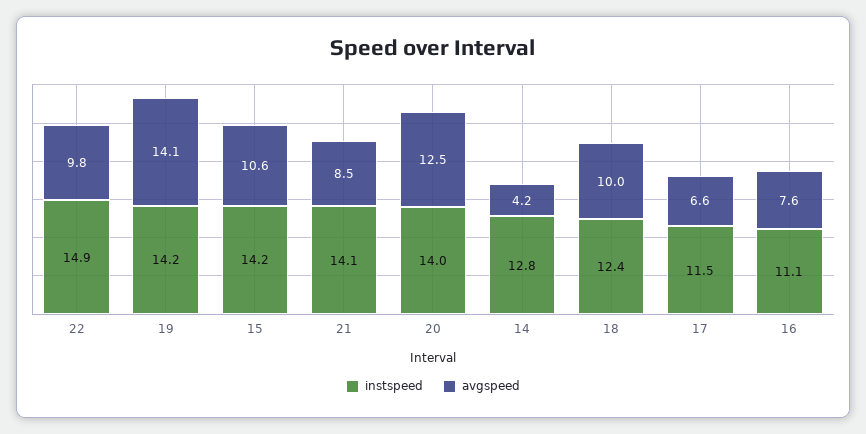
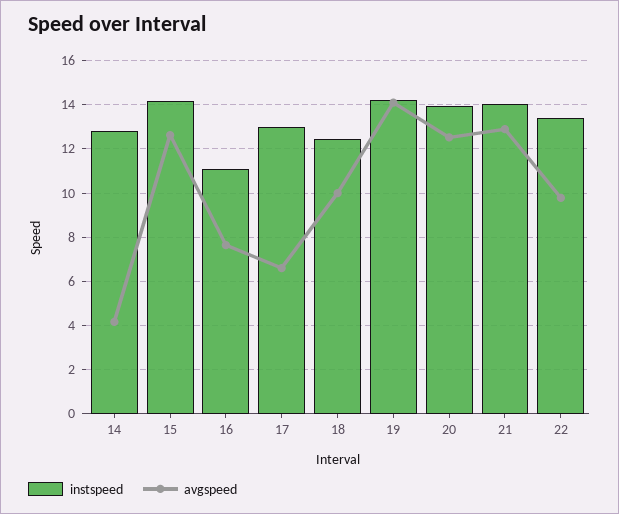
  {
    "instspeed": {
-     "22": 14.9,
+     "22": 13.5,
      "19": 14.2,
      "15": 14.2,
      "21": 14.1,
      "20": 14,
      "14": 12.8,
      "18": 12.4,
-     "17": 11.5,
+     "17": 13,
      "16": 11.1
    },
    "avgspeed": {
      "22": 9.8,
      "19": 14.1,
-     "15": 10.6,
+     "15": 12.5,
-     "21": 8.5,
+     "21": 13,
      "20": 12.5,
      "14": 4.2,
      "18": 10,
      "17": 6.6,
      "16": 7.6
    }
  }

